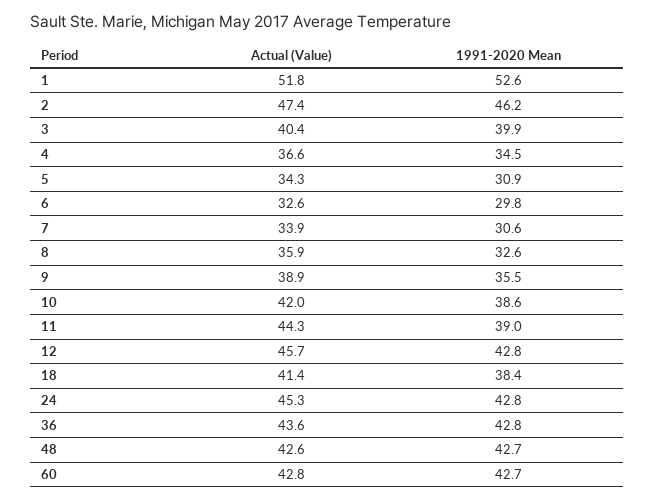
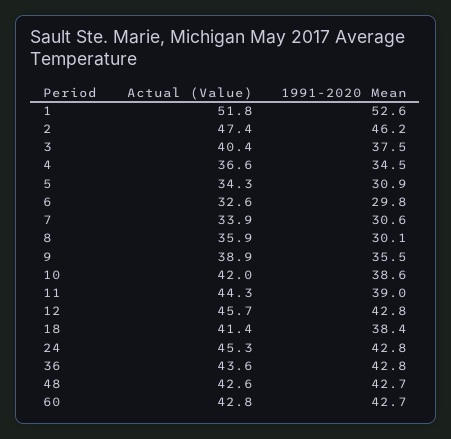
  {
    "Actual (Value)": {
      "1": 51.8,
      "2": 47.4,
      "3": 40.4,
      "4": 36.6,
      "5": 34.3,
      "6": 32.6,
      "7": 33.9,
      "8": 35.9,
      "9": 38.9,
      "10": 42,
      "11": 44.3,
      "12": 45.7,
      "18": 41.4,
      "24": 45.3,
      "36": 43.6,
      "48": 42.6,
      "60": 42.8
    },
    "1991-2020 Mean": {
      "1": 52.6,
      "2": 46.2,
-     "3": 39.9,
+     "3": 37.5,
      "4": 34.5,
      "5": 30.9,
      "6": 29.8,
      "7": 30.6,
-     "8": 32.6,
+     "8": 30.1,
      "9": 35.5,
      "10": 38.6,
      "11": 39,
      "12": 42.8,
      "18": 38.4,
      "24": 42.8,
      "36": 42.8,
      "48": 42.7,
      "60": 42.7
    }
  }

